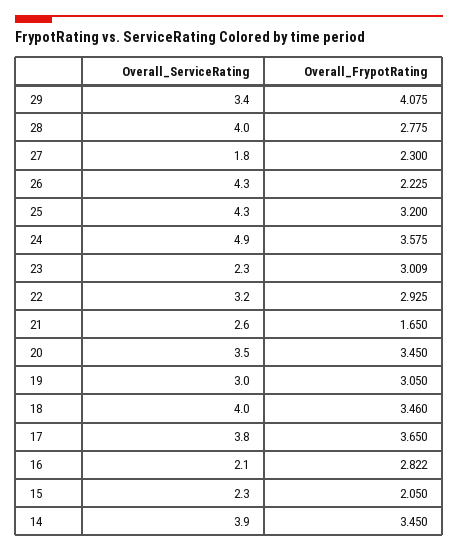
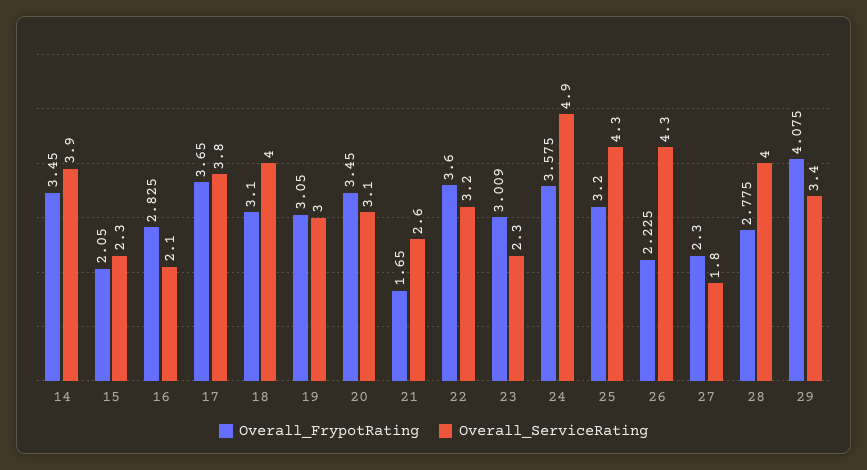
  {
    "Overall_ServiceRating": {
      "29": 3.4,
      "28": 4,
      "27": 1.8,
      "26": 4.3,
      "25": 4.3,
      "24": 4.9,
      "23": 2.3,
      "22": 3.2,
      "21": 2.6,
-     "20": 3.5,
+     "20": 3.1,
      "19": 3,
      "18": 4,
      "17": 3.8,
      "16": 2.1,
      "15": 2.3,
      "14": 3.9
    },
    "Overall_FrypotRating": {
      "29": 4.075,
      "28": 2.775,
      "27": 2.3,
      "26": 2.225,
      "25": 3.2,
      "24": 3.575,
      "23": 3.009,
-     "22": 2.925,
+     "22": 3.6,
      "21": 1.65,
      "20": 3.45,
      "19": 3.05,
-     "18": 3.46,
+     "18": 3.1,
      "17": 3.65,
-     "16": 2.822,
+     "16": 2.825,
      "15": 2.05,
      "14": 3.45
    }
  }

